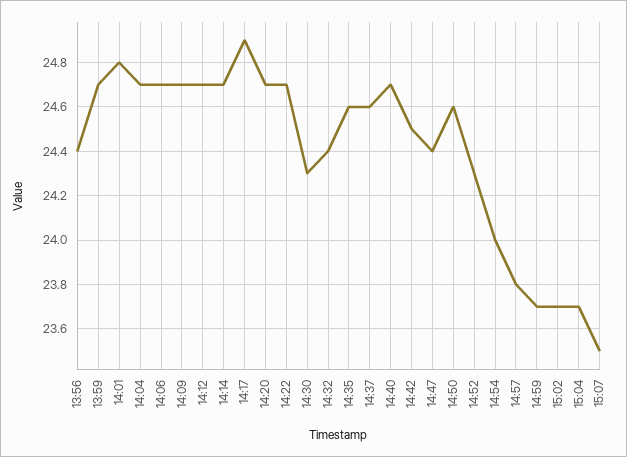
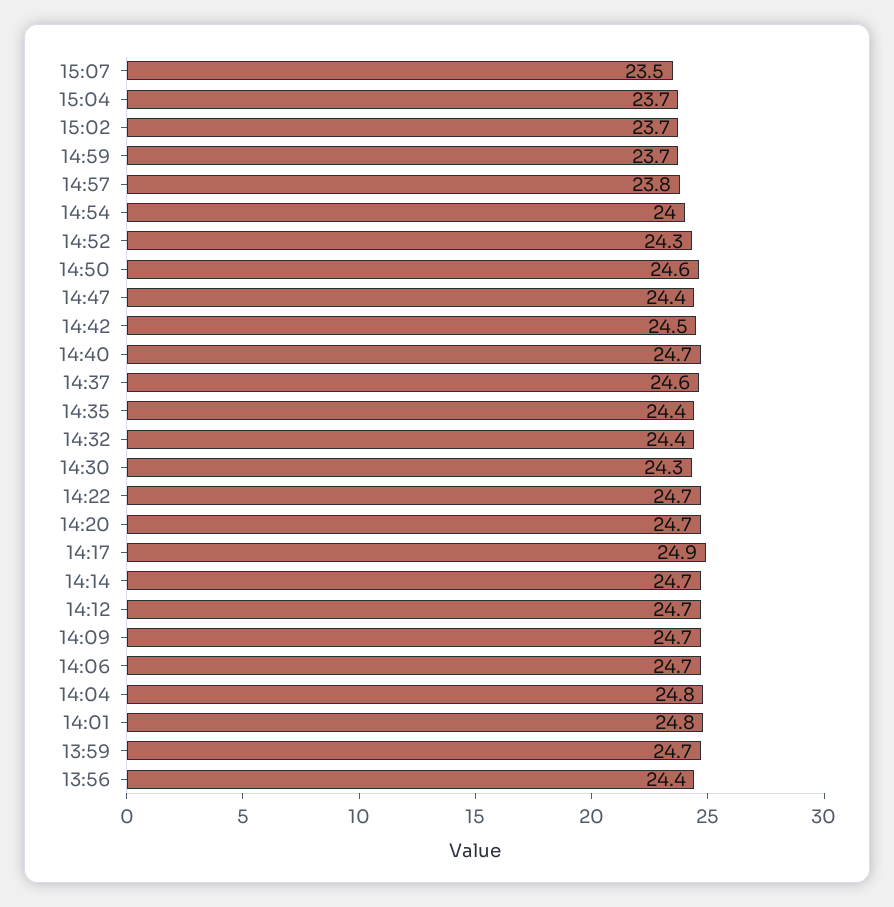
  {
    "13:56": 24.4,
    "13:59": 24.7,
    "14:01": 24.8,
-   "14:04": 24.7,
+   "14:04": 24.8,
    "14:06": 24.7,
    "14:09": 24.7,
    "14:12": 24.7,
    "14:14": 24.7,
    "14:17": 24.9,
    "14:20": 24.7,
    "14:22": 24.7,
    "14:30": 24.3,
    "14:32": 24.4,
-   "14:35": 24.6,
+   "14:35": 24.4,
    "14:37": 24.6,
    "14:40": 24.7,
    "14:42": 24.5,
    "14:47": 24.4,
    "14:50": 24.6,
    "14:52": 24.3,
    "14:54": 24,
    "14:57": 23.8,
    "14:59": 23.7,
    "15:02": 23.7,
    "15:04": 23.7,
    "15:07": 23.5
  }

